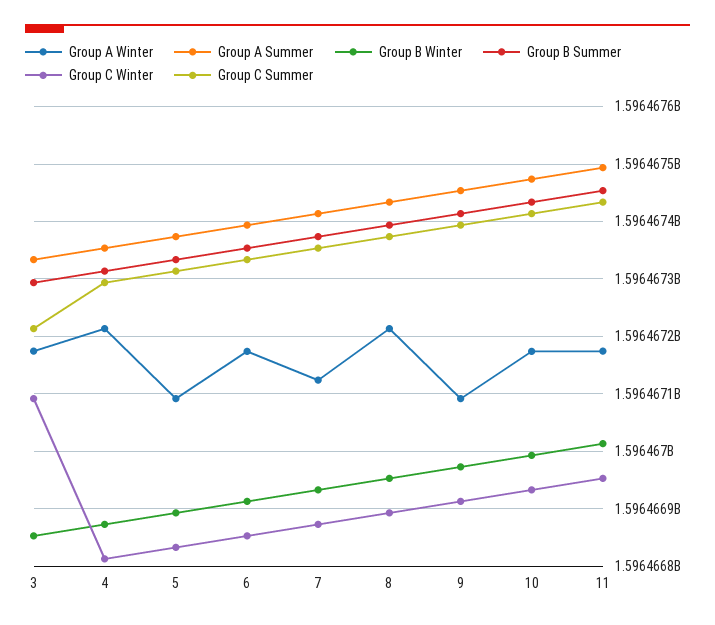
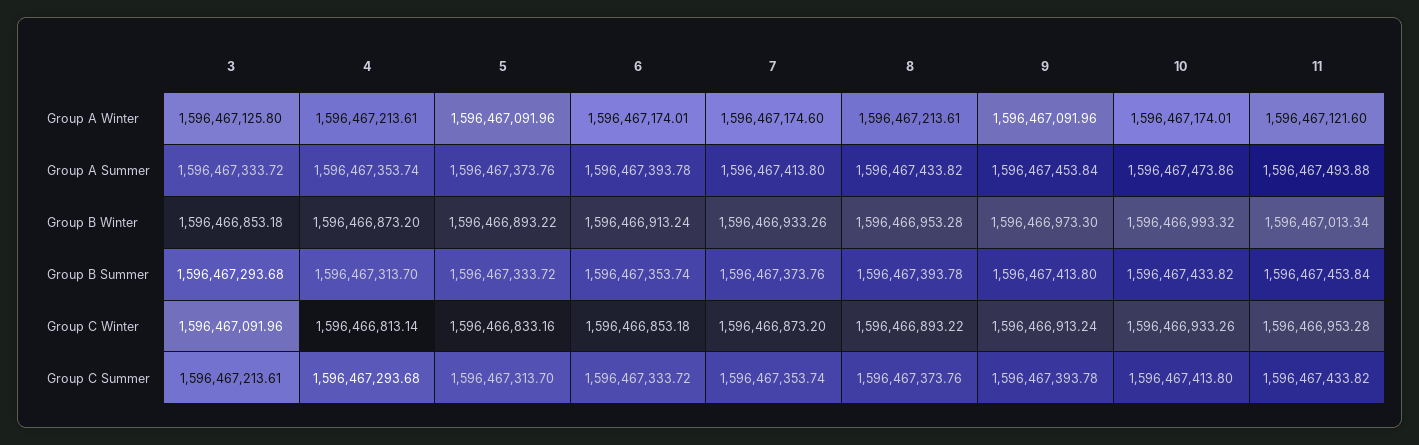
  {
    "Group A Winter": {
-     "3": 1596467180,
+     "3": 1596467125.8,
      "4": 1596467213.61,
      "5": 1596467091.96,
      "6": 1596467174.01,
-     "7": 1596467120,
+     "7": 1596467174.6,
      "8": 1596467213.61,
      "9": 1596467091.96,
      "10": 1596467174.01,
-     "11": 1596467180
+     "11": 1596467121.6
    },
    "Group A Summer": {
      "3": 1596467333.72,
      "4": 1596467353.74,
      "5": 1596467373.76,
      "6": 1596467393.78,
      "7": 1596467413.8,
      "8": 1596467433.82,
      "9": 1596467453.84,
      "10": 1596467473.86,
      "11": 1596467493.88
    },
    "Group B Winter": {
      "3": 1596466853.18,
      "4": 1596466873.2,
      "5": 1596466893.22,
      "6": 1596466913.24,
      "7": 1596466933.26,
      "8": 1596466953.28,
      "9": 1596466973.3,
      "10": 1596466993.32,
      "11": 1596467013.34
    },
    "Group B Summer": {
      "3": 1596467293.68,
      "4": 1596467313.7,
      "5": 1596467333.72,
      "6": 1596467353.74,
      "7": 1596467373.76,
      "8": 1596467393.78,
      "9": 1596467413.8,
      "10": 1596467433.82,
      "11": 1596467453.84
    },
    "Group C Winter": {
      "3": 1596467091.96,
      "4": 1596466813.14,
      "5": 1596466833.16,
      "6": 1596466853.18,
      "7": 1596466873.2,
      "8": 1596466893.22,
      "9": 1596466913.24,
      "10": 1596466933.26,
      "11": 1596466953.28
    },
    "Group C Summer": {
      "3": 1596467213.61,
      "4": 1596467293.68,
      "5": 1596467313.7,
      "6": 1596467333.72,
      "7": 1596467353.74,
      "8": 1596467373.76,
      "9": 1596467393.78,
      "10": 1596467413.8,
      "11": 1596467433.82
    }
  }

